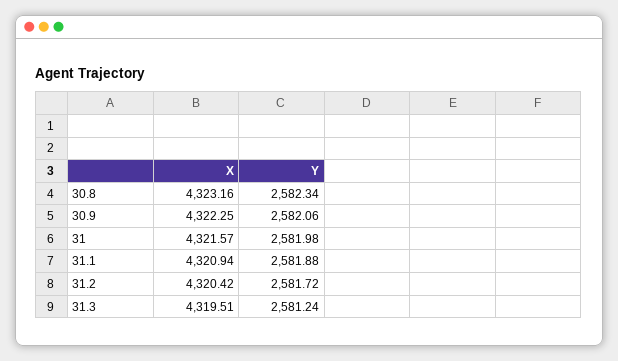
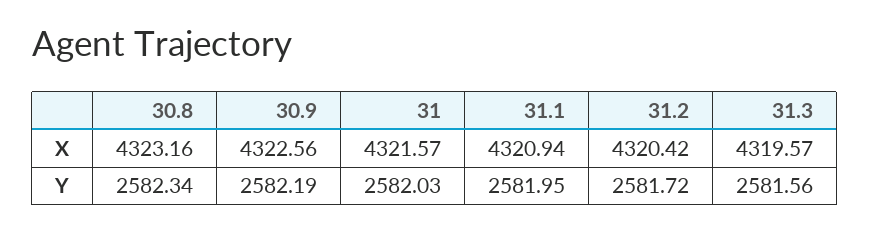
  {
    "X": {
      "30.8": 4323.16,
-     "30.9": 4322.25,
+     "30.9": 4322.56,
      "31": 4321.57,
      "31.1": 4320.94,
      "31.2": 4320.42,
-     "31.3": 4319.51
+     "31.3": 4319.57
    },
    "Y": {
      "30.8": 2582.34,
-     "30.9": 2582.06,
+     "30.9": 2582.19,
-     "31": 2581.98,
+     "31": 2582.03,
-     "31.1": 2581.88,
+     "31.1": 2581.95,
      "31.2": 2581.72,
-     "31.3": 2581.24
+     "31.3": 2581.56
    }
  }

